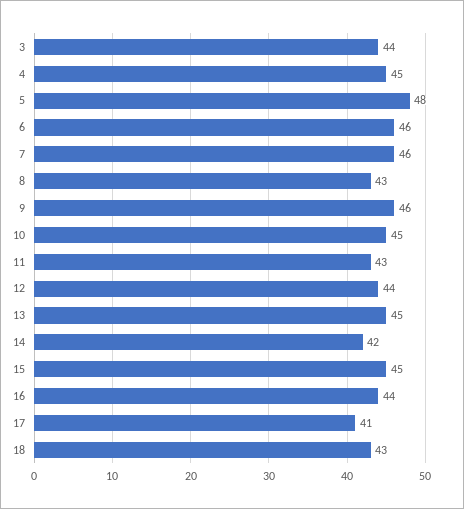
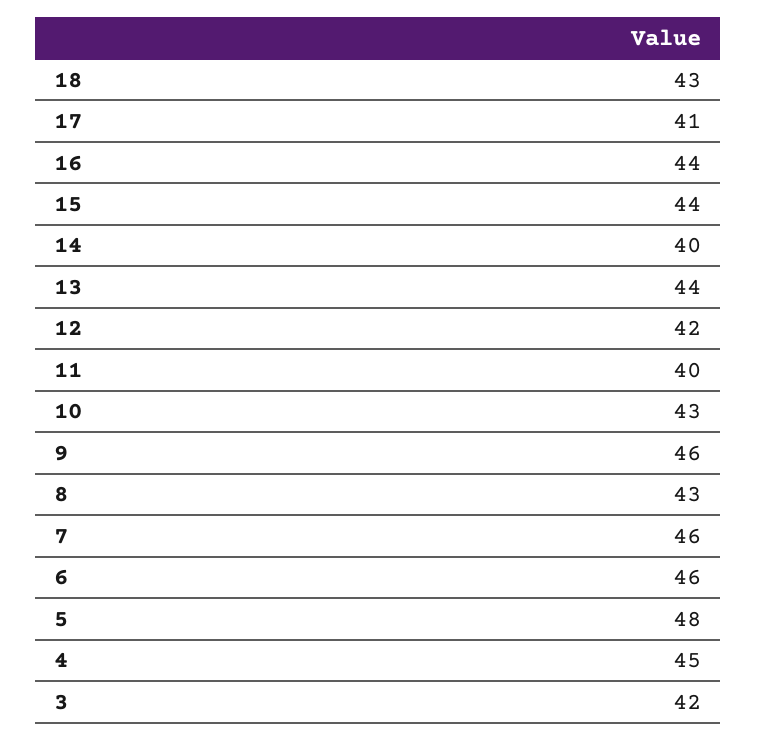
  {
-   "3": 44,
+   "3": 42,
    "4": 45,
    "5": 48,
    "6": 46,
    "7": 46,
    "8": 43,
    "9": 46,
-   "10": 45,
+   "10": 43,
-   "11": 43,
+   "11": 40,
-   "12": 44,
+   "12": 42,
-   "13": 45,
+   "13": 44,
-   "14": 42,
+   "14": 40,
-   "15": 45,
+   "15": 44,
    "16": 44,
    "17": 41,
    "18": 43
  }

